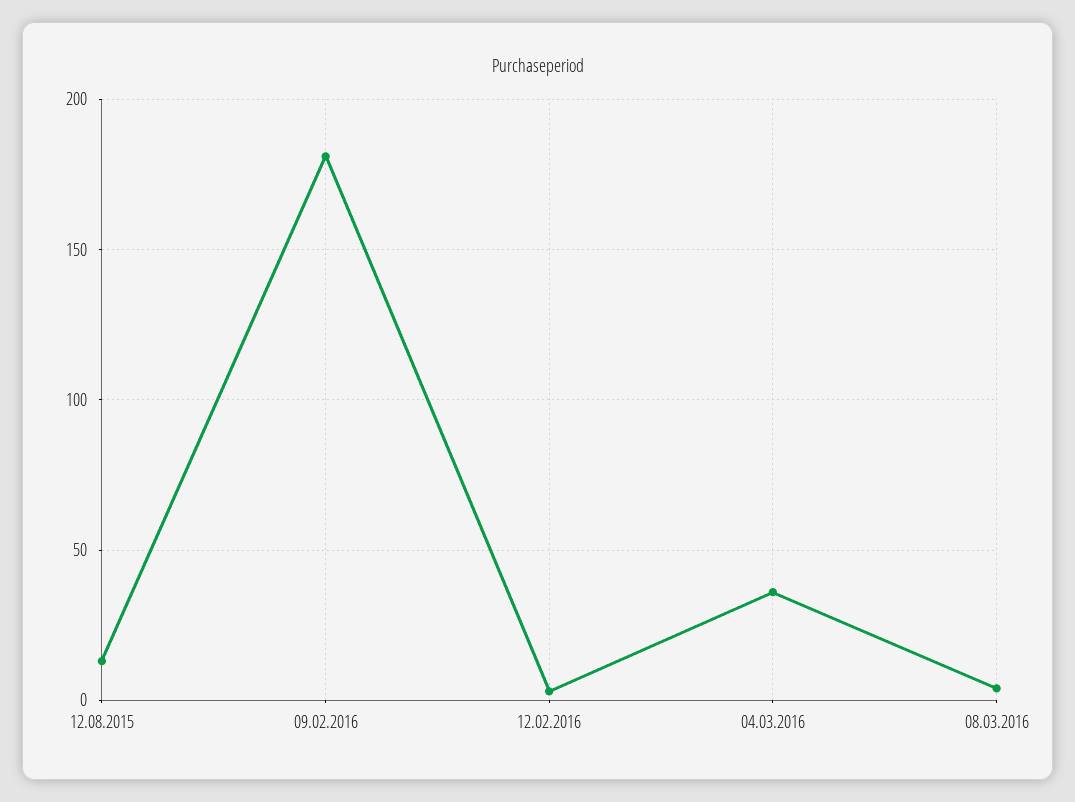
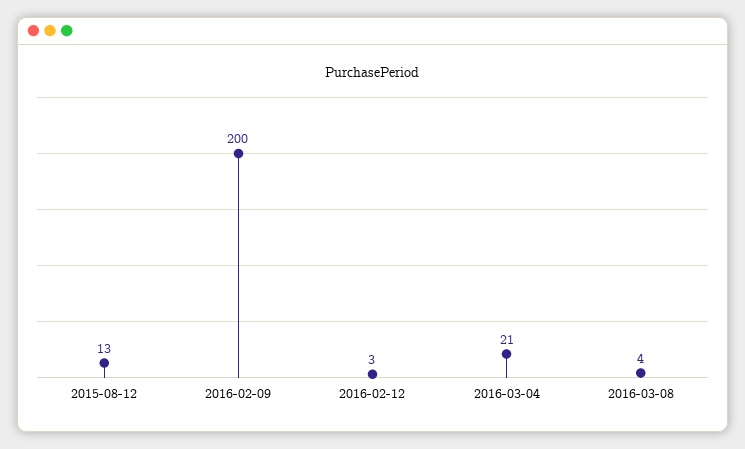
  {
    "12.08.2015": 13,
-   "09.02.2016": 180,
+   "09.02.2016": 200,
    "12.02.2016": 3,
-   "04.03.2016": 35,
+   "04.03.2016": 21,
    "08.03.2016": 4
  }

